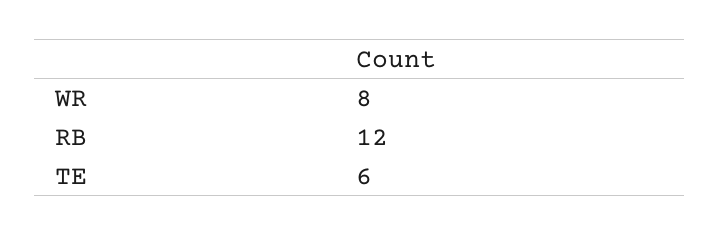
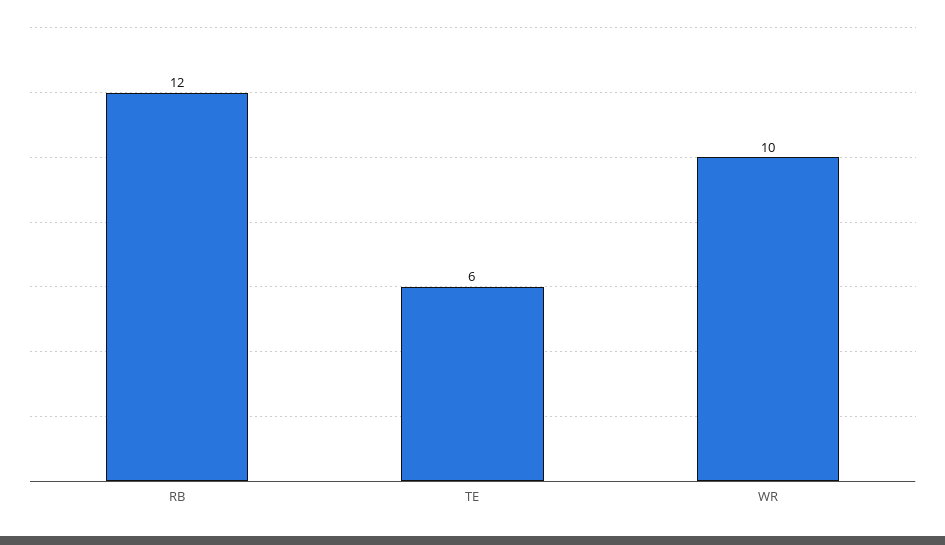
  {
-   "WR": 8,
+   "WR": 10,
    "RB": 12,
    "TE": 6
  }

